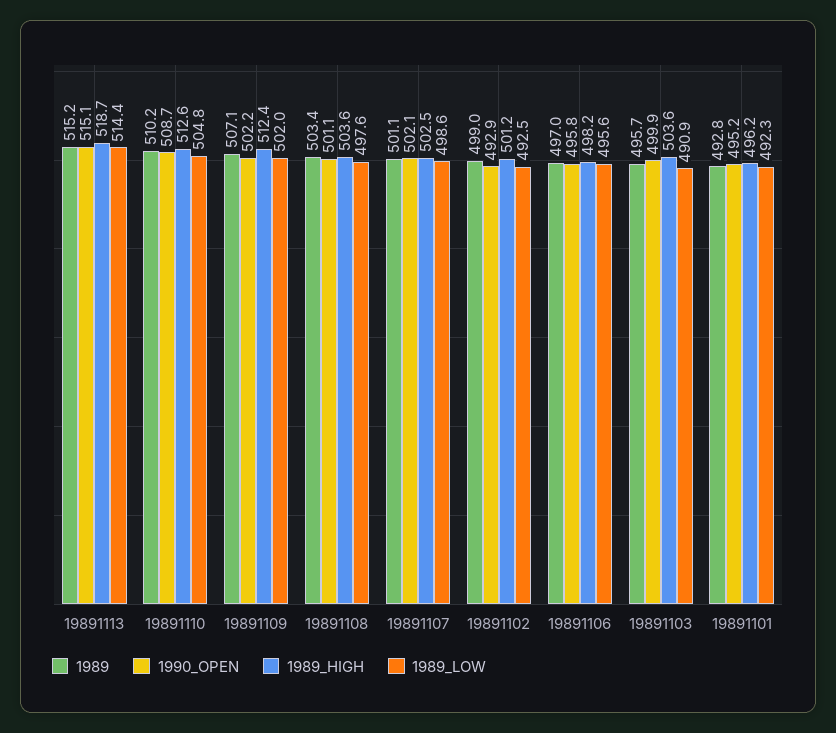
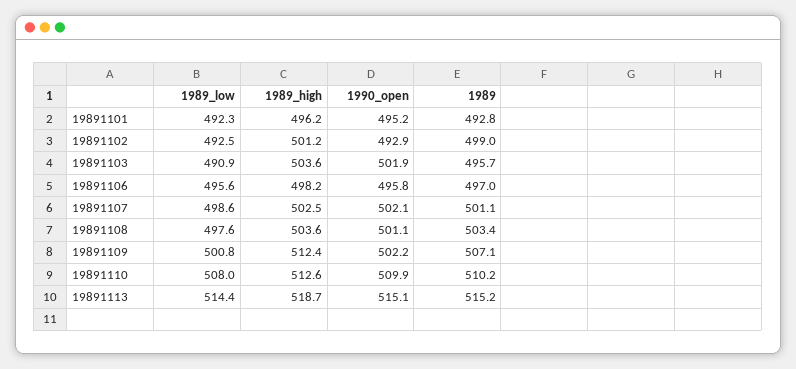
  {
    "1989": {
      "19891113": 515.2,
      "19891110": 510.2,
      "19891109": 507.1,
      "19891108": 503.4,
      "19891107": 501.1,
      "19891102": 499,
      "19891106": 497,
      "19891103": 495.7,
      "19891101": 492.8
    },
    "1990_OPEN": {
      "19891113": 515.1,
-     "19891110": 508.7,
+     "19891110": 509.9,
      "19891109": 502.2,
      "19891108": 501.1,
      "19891107": 502.1,
      "19891102": 492.9,
      "19891106": 495.8,
-     "19891103": 499.9,
+     "19891103": 501.9,
      "19891101": 495.2
    },
    "1989_HIGH": {
      "19891113": 518.7,
      "19891110": 512.6,
      "19891109": 512.4,
      "19891108": 503.6,
      "19891107": 502.5,
      "19891102": 501.2,
      "19891106": 498.2,
      "19891103": 503.6,
      "19891101": 496.2
    },
    "1989_LOW": {
      "19891113": 514.4,
-     "19891110": 504.8,
+     "19891110": 508,
-     "19891109": 502,
+     "19891109": 500.8,
      "19891108": 497.6,
      "19891107": 498.6,
      "19891102": 492.5,
      "19891106": 495.6,
      "19891103": 490.9,
      "19891101": 492.3
    }
  }

